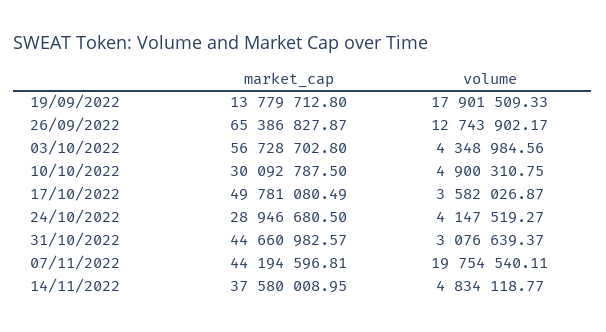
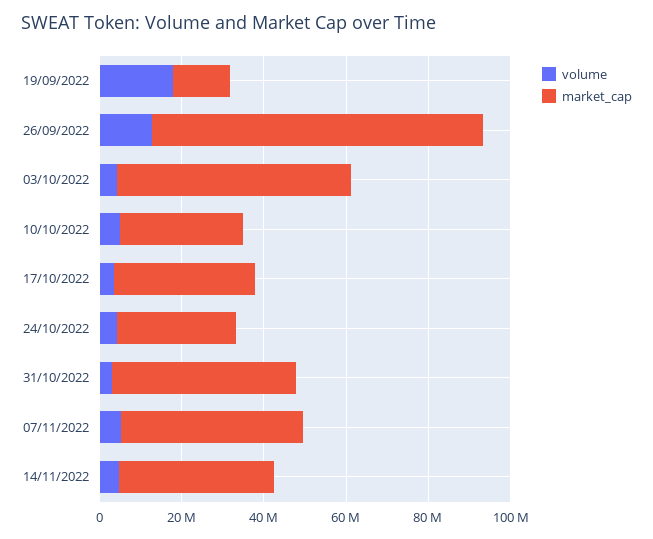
  {
    "market_cap": {
      "19/09/2022": 13779712.8,
-     "26/09/2022": 65386827.87,
+     "26/09/2022": 80000000,
      "03/10/2022": 56728702.8,
      "10/10/2022": 30092787.5,
-     "17/10/2022": 49781080.49,
+     "17/10/2022": 35000000,
      "24/10/2022": 28946680.5,
      "31/10/2022": 44660982.57,
      "07/11/2022": 44194596.81,
      "14/11/2022": 37580008.95
    },
    "volume": {
      "19/09/2022": 17901509.33,
      "26/09/2022": 12743902.17,
      "03/10/2022": 4348984.56,
      "10/10/2022": 4900310.75,
      "17/10/2022": 3582026.87,
      "24/10/2022": 4147519.27,
      "31/10/2022": 3076639.37,
-     "07/11/2022": 19754540.11,
+     "07/11/2022": 5000000,
      "14/11/2022": 4834118.77
    }
  }

